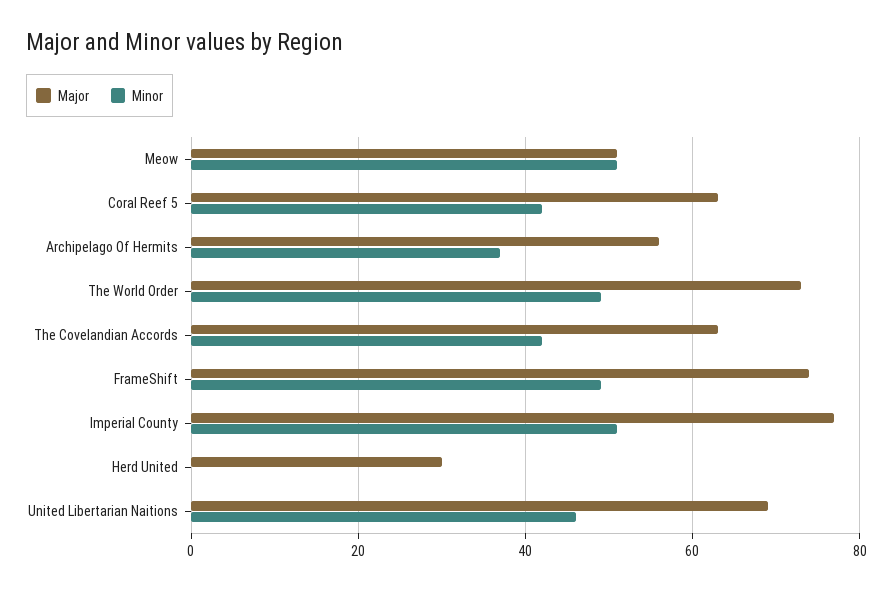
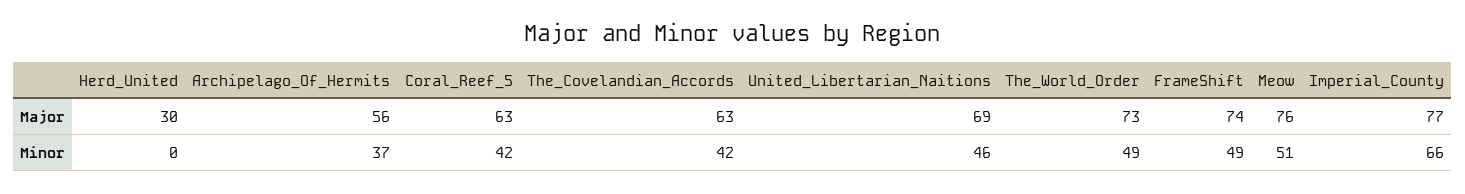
  {
    "Major": {
-     "Meow": 50,
+     "Meow": 76,
      "Coral Reef 5": 63,
      "Archipelago Of Hermits": 56,
      "The World Order": 73,
      "The Covelandian Accords": 63,
      "FrameShift": 74,
      "Imperial County": 77,
      "Herd United": 30,
      "United Libertarian Naitions": 69
    },
    "Minor": {
      "Meow": 51,
      "Coral Reef 5": 42,
      "Archipelago Of Hermits": 37,
      "The World Order": 49,
      "The Covelandian Accords": 42,
      "FrameShift": 49,
-     "Imperial County": 50,
+     "Imperial County": 66,
      "Herd United": 0,
      "United Libertarian Naitions": 46
    }
  }

